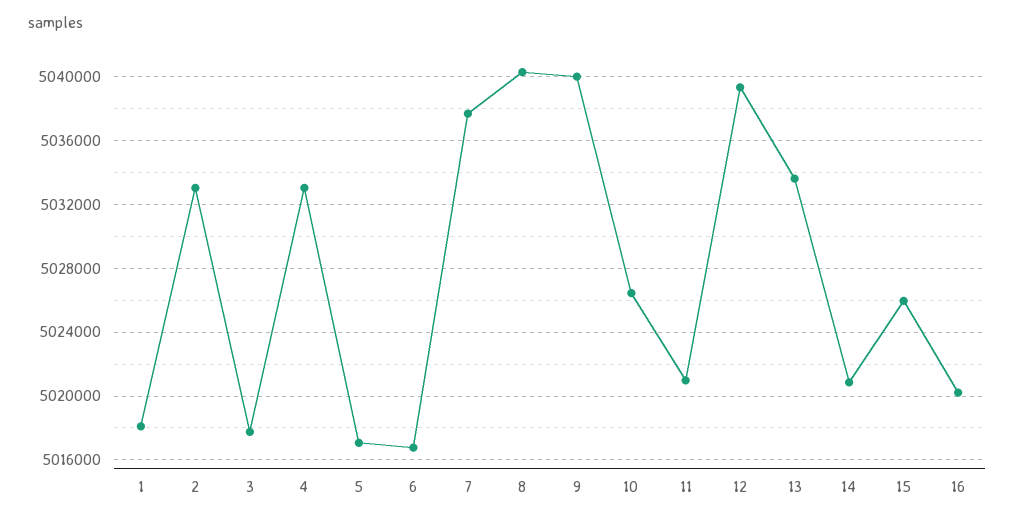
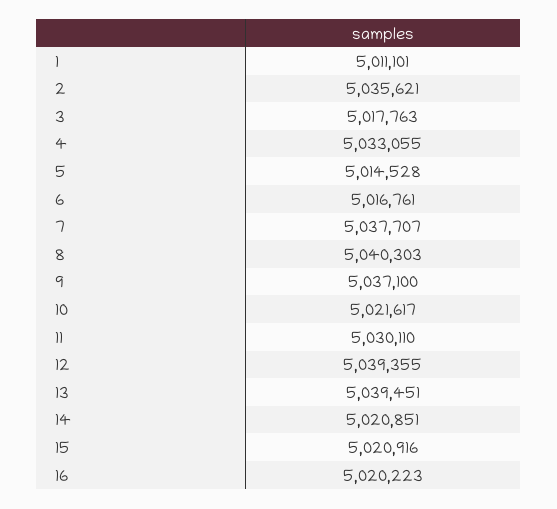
  {
-   "1": 5018000,
+   "1": 5011101,
-   "2": 5033000,
+   "2": 5035621,
    "3": 5017763,
    "4": 5033055,
-   "5": 5017000,
+   "5": 5014528,
    "6": 5016761,
    "7": 5037707,
    "8": 5040303,
-   "9": 5040000,
+   "9": 5037100,
-   "10": 5026500,
+   "10": 5021617,
-   "11": 5021000,
+   "11": 5030110,
    "12": 5039355,
-   "13": 5033500,
+   "13": 5039451,
    "14": 5020851,
-   "15": 5026000,
+   "15": 5020916,
    "16": 5020223
  }

